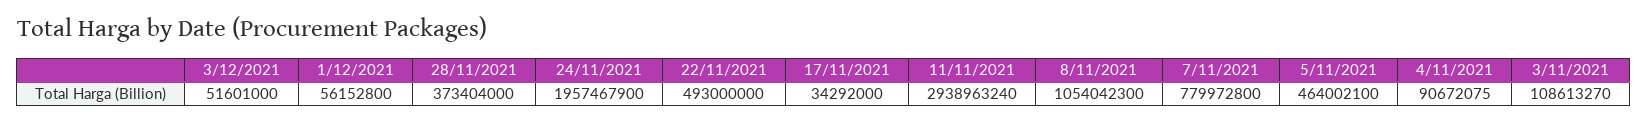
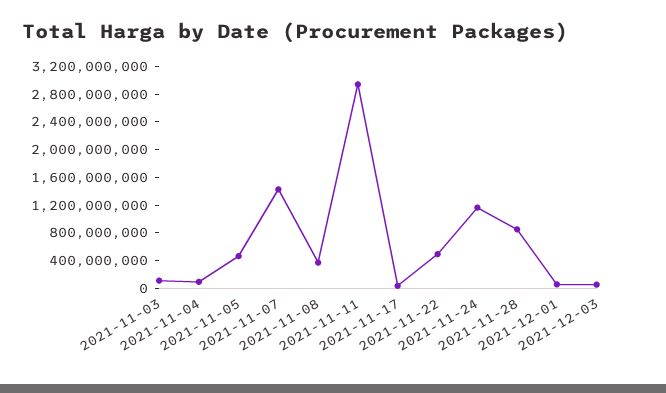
  {
    "3/12/2021": 51601000,
    "1/12/2021": 56152800,
-   "28/11/2021": 373404000,
+   "28/11/2021": 800000000,
-   "24/11/2021": 1957467900,
+   "24/11/2021": 1200000000,
    "22/11/2021": 493000000,
    "17/11/2021": 34292000,
    "11/11/2021": 2938963240,
-   "8/11/2021": 1054042300,
+   "8/11/2021": 400000000,
-   "7/11/2021": 779972800,
+   "7/11/2021": 1400000000,
    "5/11/2021": 464002100,
    "4/11/2021": 90672075,
    "3/11/2021": 108613270
  }

